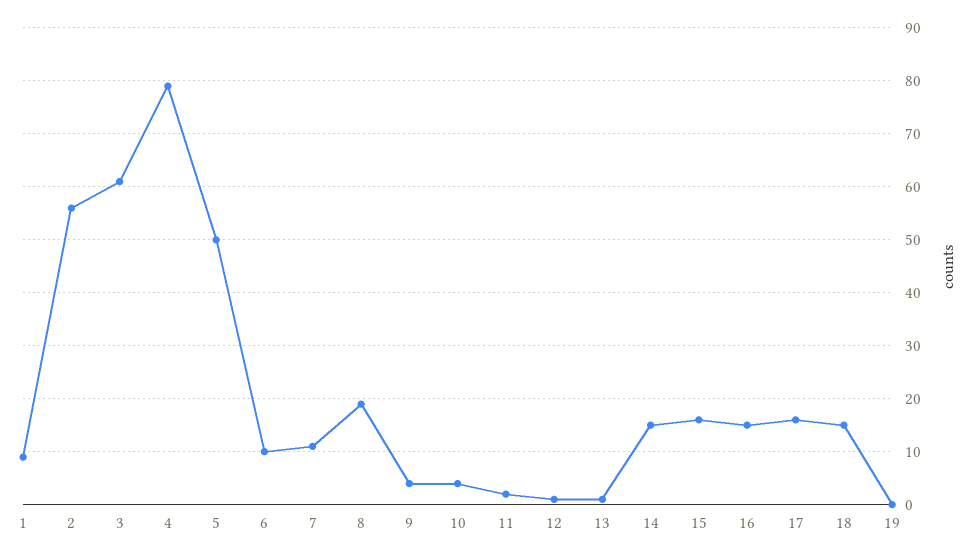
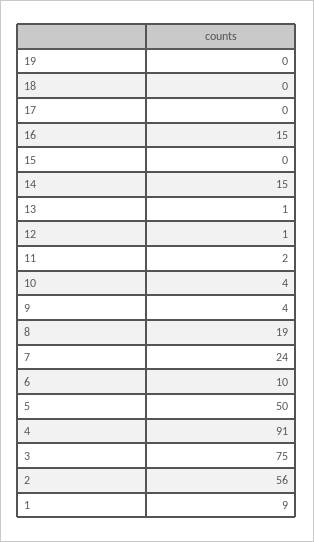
  {
    "1": 9,
    "2": 56,
-   "3": 60,
+   "3": 75,
-   "4": 80,
+   "4": 91,
    "5": 50,
    "6": 10,
-   "7": 10,
+   "7": 24,
    "8": 19,
    "9": 4,
    "10": 4,
    "11": 2,
    "12": 1,
    "13": 1,
    "14": 15,
-   "15": 15,
+   "15": 0,
    "16": 15,
-   "17": 15,
+   "17": 0,
-   "18": 15,
+   "18": 0,
    "19": 0
  }

